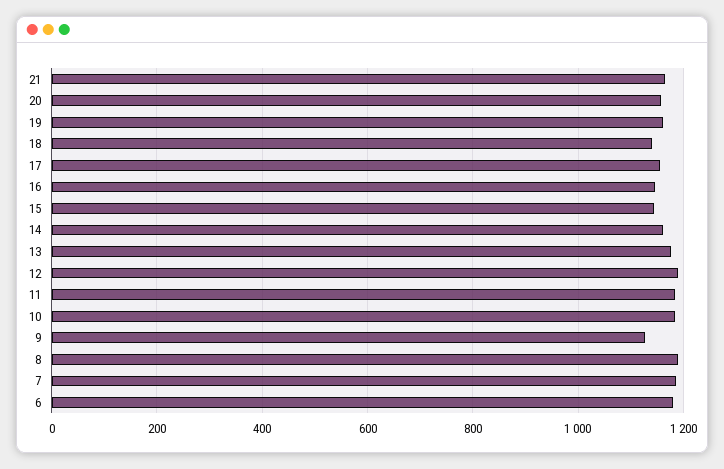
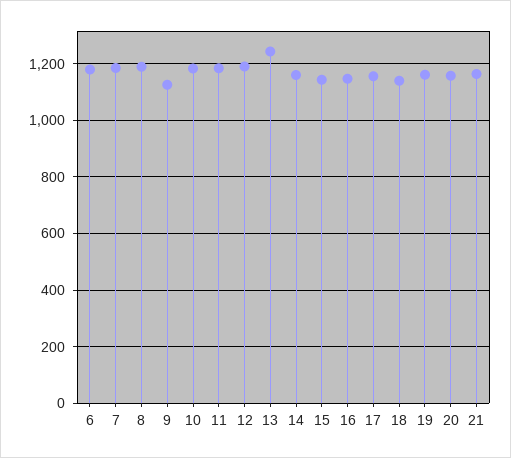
  {
    "21": 1160,
    "20": 1160,
    "19": 1160,
    "18": 1140,
    "17": 1160,
    "16": 1140,
    "15": 1140,
    "14": 1160,
-   "13": 1180,
+   "13": 1250,
    "12": 1200,
    "11": 1180,
    "10": 1180,
    "9": 1120,
    "8": 1180,
    "7": 1180,
    "6": 1180
  }

